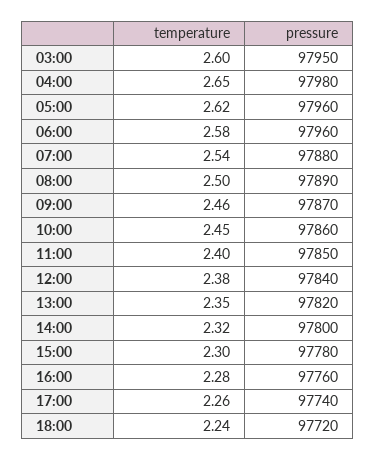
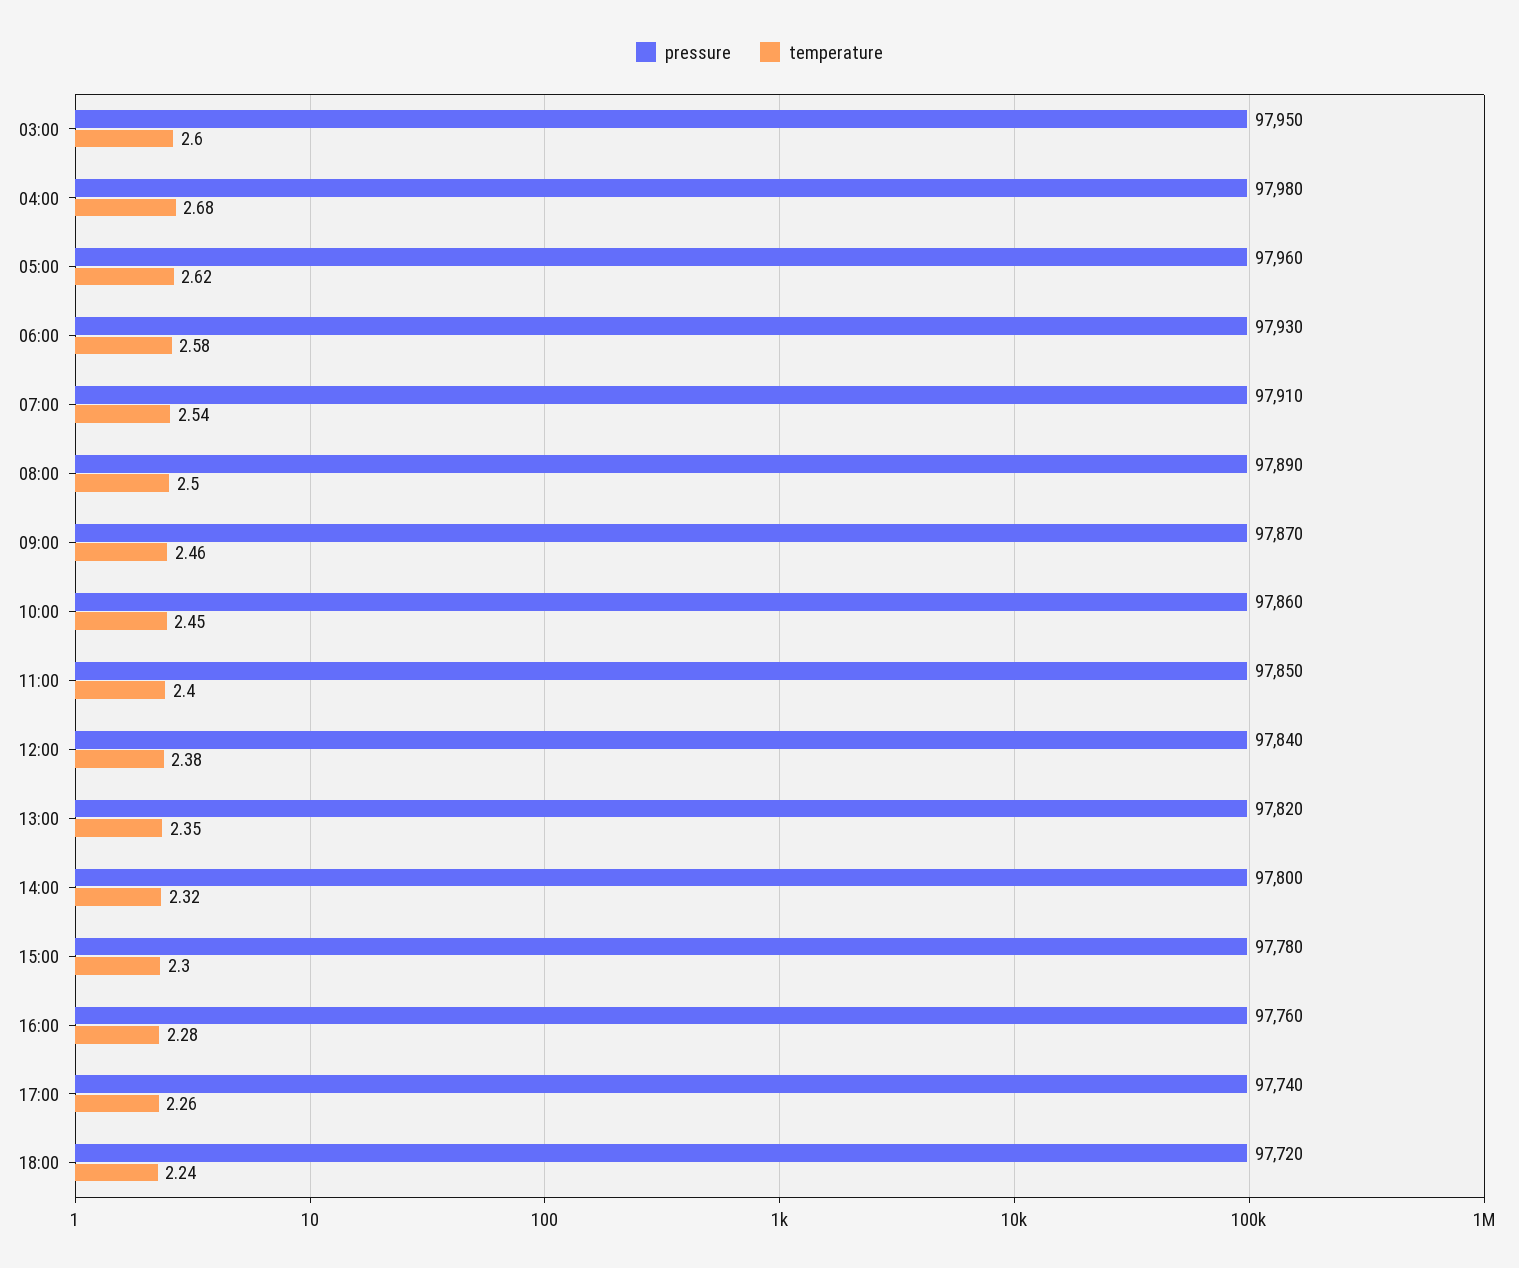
  {
    "temperature": {
      "03:00": 2.6,
-     "04:00": 2.65,
+     "04:00": 2.68,
      "05:00": 2.62,
      "06:00": 2.58,
      "07:00": 2.54,
      "08:00": 2.5,
      "09:00": 2.46,
      "10:00": 2.45,
      "11:00": 2.4,
      "12:00": 2.38,
      "13:00": 2.35,
      "14:00": 2.32,
      "15:00": 2.3,
      "16:00": 2.28,
      "17:00": 2.26,
      "18:00": 2.24
    },
    "pressure": {
      "03:00": 97950,
      "04:00": 97980,
      "05:00": 97960,
-     "06:00": 97960,
+     "06:00": 97930,
-     "07:00": 97880,
+     "07:00": 97910,
      "08:00": 97890,
      "09:00": 97870,
      "10:00": 97860,
      "11:00": 97850,
      "12:00": 97840,
      "13:00": 97820,
      "14:00": 97800,
      "15:00": 97780,
      "16:00": 97760,
      "17:00": 97740,
      "18:00": 97720
    }
  }

